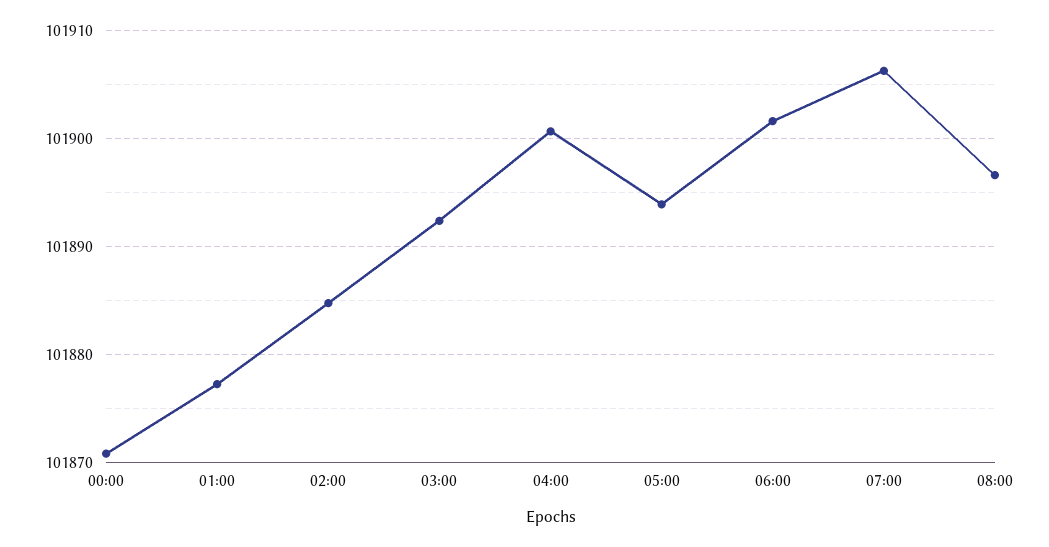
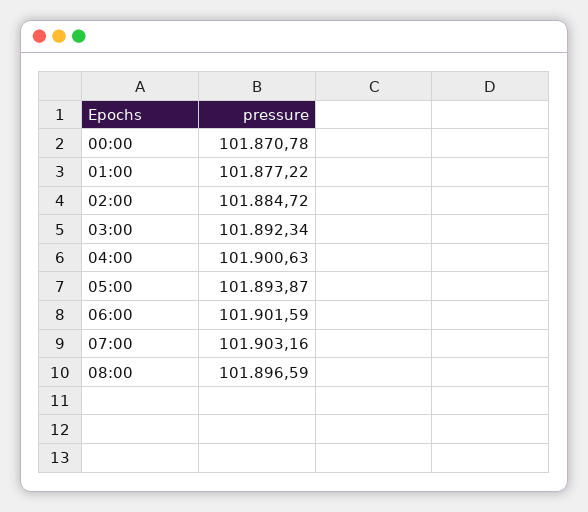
  {
    "00:00": 101870.78,
    "01:00": 101877.22,
    "02:00": 101884.72,
    "03:00": 101892.34,
    "04:00": 101900.63,
    "05:00": 101893.87,
    "06:00": 101901.59,
-   "07:00": 101906,
+   "07:00": 101903.16,
    "08:00": 101896.59
  }

